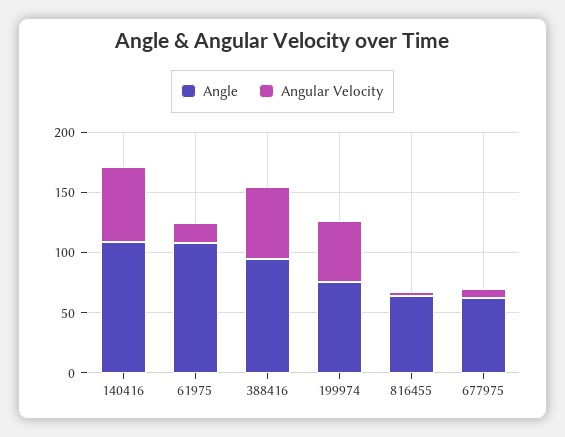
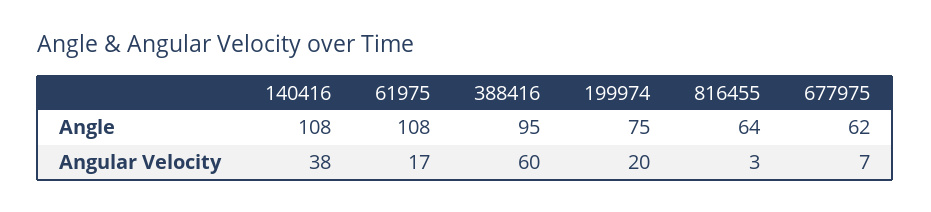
  {
    "Angle": {
      "140416": 108,
      "61975": 108,
      "388416": 95,
      "199974": 75,
      "816455": 64,
      "677975": 62
    },
    "Angular Velocity": {
-     "140416": 60,
+     "140416": 38,
      "61975": 17,
      "388416": 60,
-     "199974": 50,
+     "199974": 20,
      "816455": 3,
      "677975": 7
    }
  }

